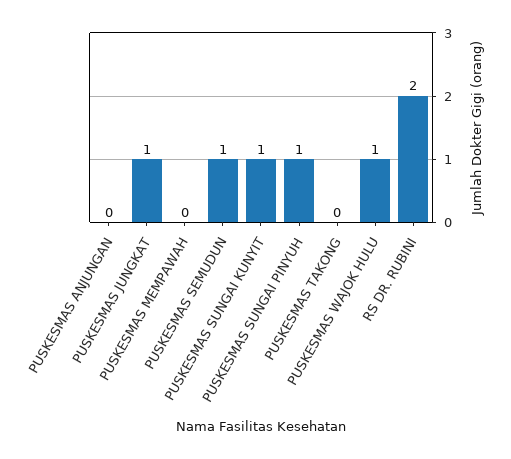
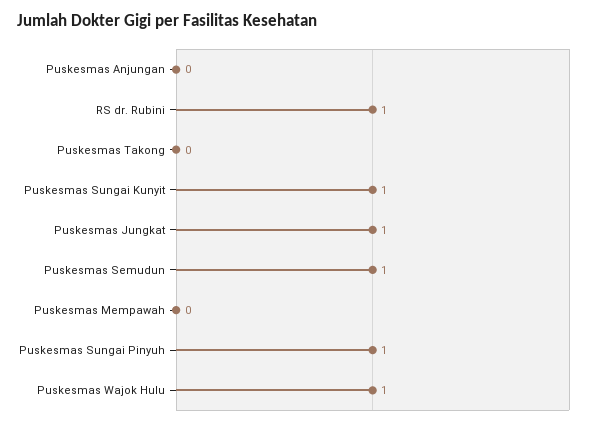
  {
    "PUSKESMAS ANJUNGAN": 0,
    "PUSKESMAS JUNGKAT": 1,
    "PUSKESMAS MEMPAWAH": 0,
    "PUSKESMAS SEMUDUN": 1,
    "PUSKESMAS SUNGAI KUNYIT": 1,
    "PUSKESMAS SUNGAI PINYUH": 1,
    "PUSKESMAS TAKONG": 0,
    "PUSKESMAS WAJOK HULU": 1,
-   "RS DR. RUBINI": 2
+   "RS DR. RUBINI": 1
  }

